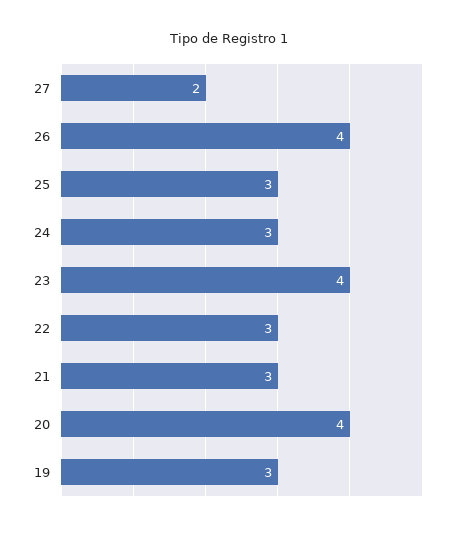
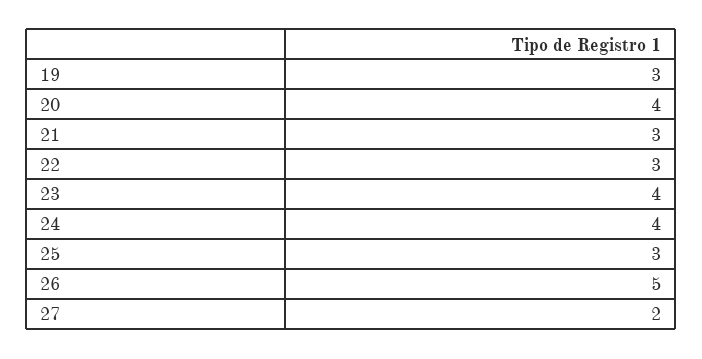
  {
    "27": 2,
-   "26": 4,
+   "26": 5,
    "25": 3,
-   "24": 3,
+   "24": 4,
    "23": 4,
    "22": 3,
    "21": 3,
    "20": 4,
    "19": 3
  }

